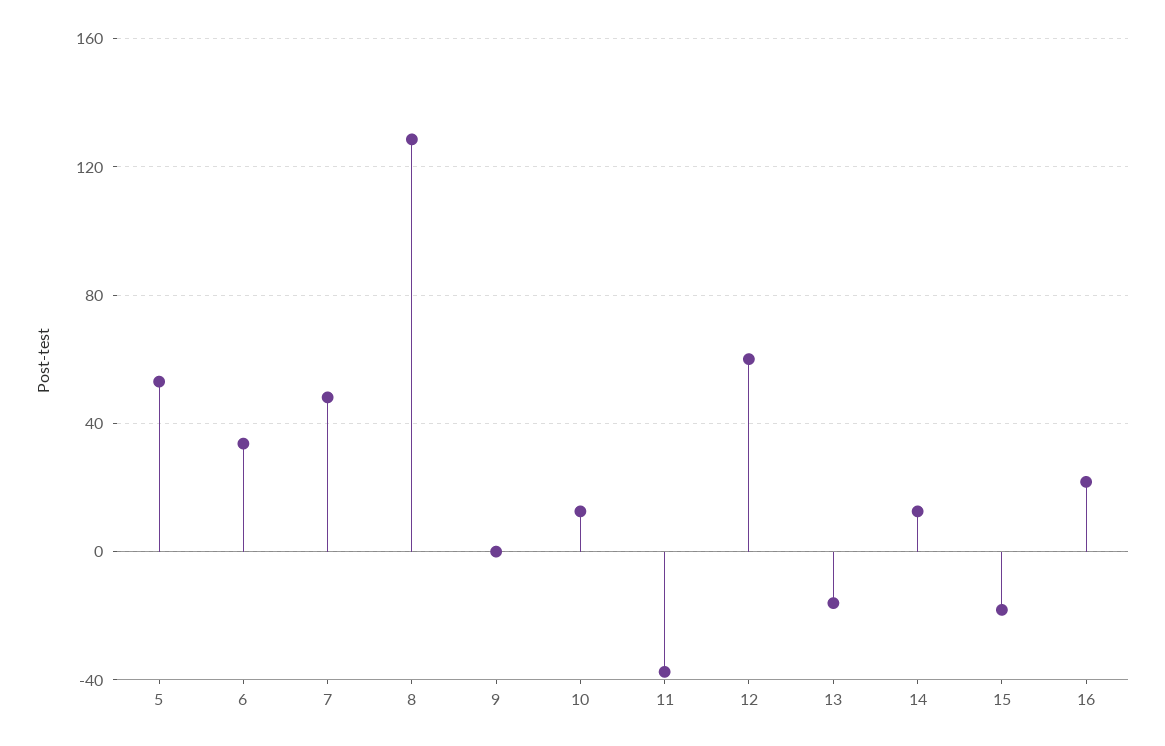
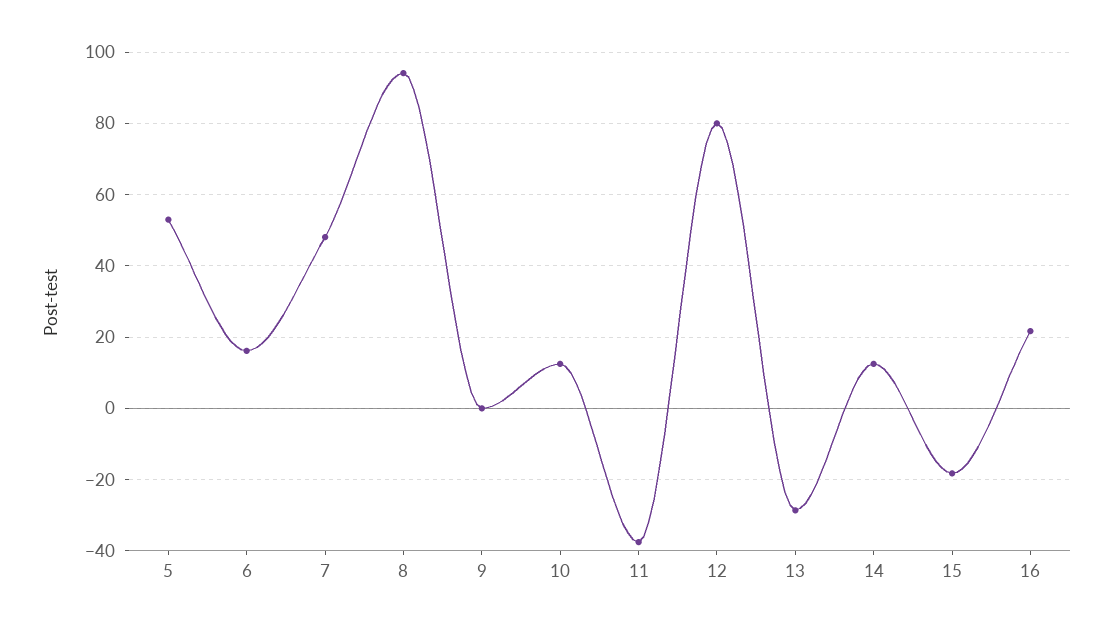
  {
    "5": 54,
-   "6": 35,
+   "6": 16,
    "7": 48,
-   "8": 130,
+   "8": 94,
    "9": 0,
    "10": 12,
    "11": -38,
-   "12": 60,
+   "12": 80,
-   "13": -15,
+   "13": -28,
    "14": 12,
    "15": -18,
    "16": 22
  }

